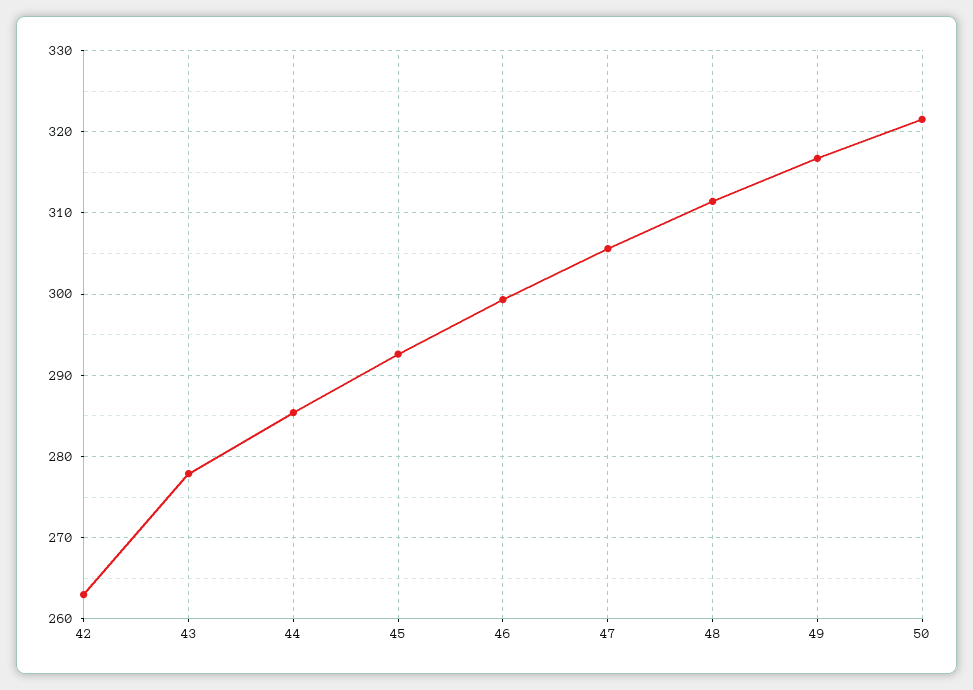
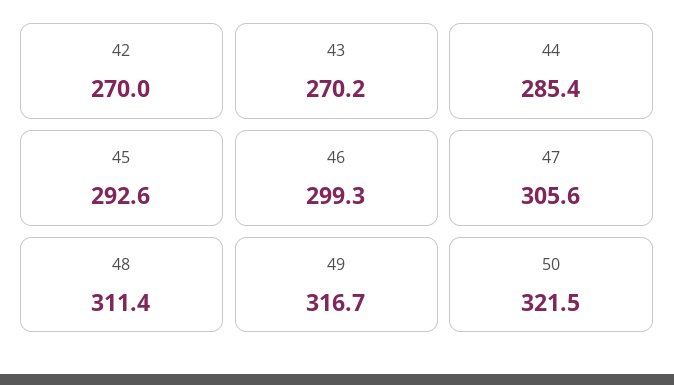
  {
-   "42": 263,
+   "42": 270,
-   "43": 278,
+   "43": 270.2,
    "44": 285.4,
    "45": 292.6,
    "46": 299.3,
    "47": 305.6,
    "48": 311.4,
    "49": 316.7,
    "50": 321.5
  }

